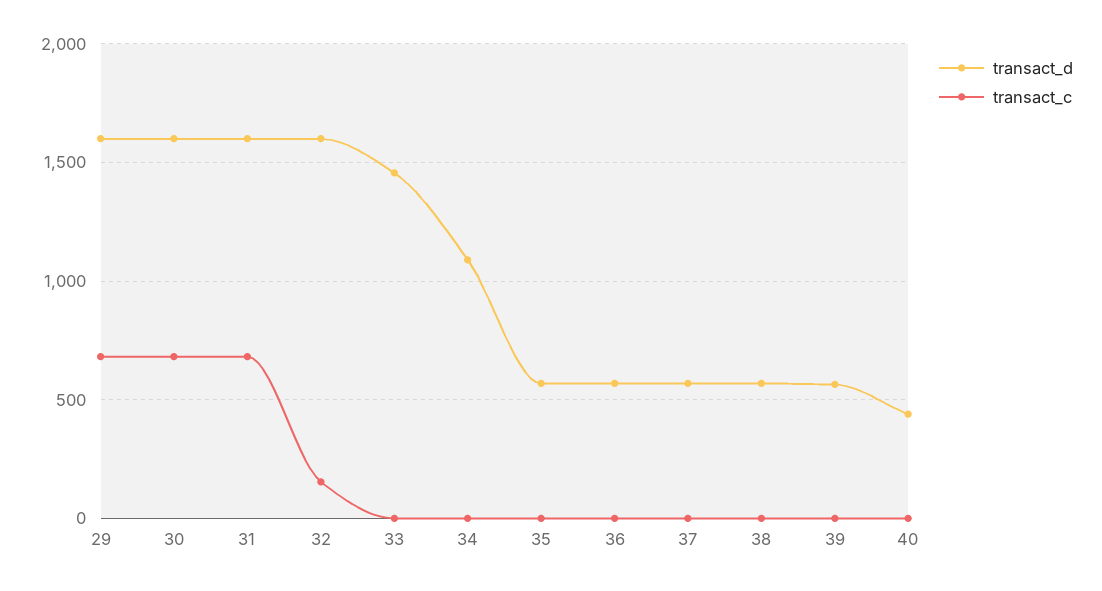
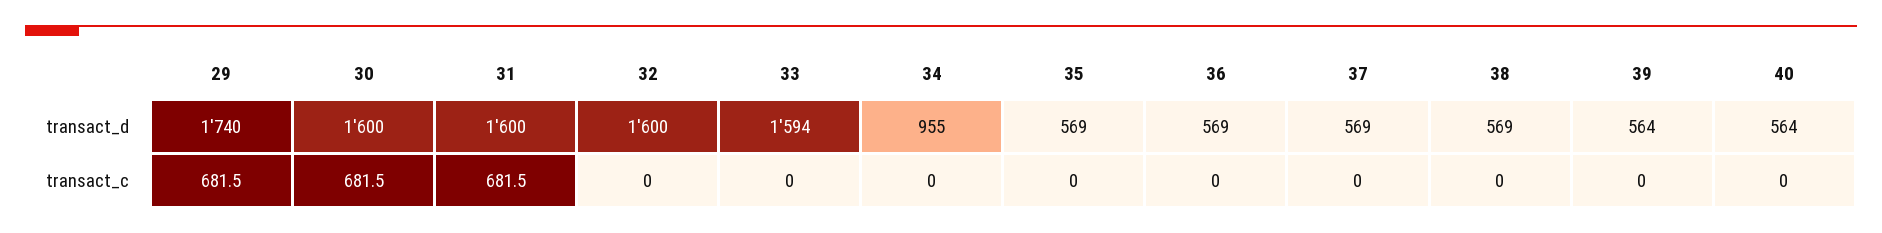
  {
    "transact_d": {
-     "29": 1600,
+     "29": 1740,
      "30": 1600,
      "31": 1600,
      "32": 1600,
-     "33": 1450,
+     "33": 1594,
-     "34": 1100,
+     "34": 955,
      "35": 569,
      "36": 569,
      "37": 569,
      "38": 569,
      "39": 564,
-     "40": 450
+     "40": 564
    },
    "transact_c": {
      "29": 681.5,
      "30": 681.5,
      "31": 681.5,
-     "32": 150,
+     "32": 0,
      "33": 0,
      "34": 0,
      "35": 0,
      "36": 0,
      "37": 0,
      "38": 0,
      "39": 0,
      "40": 0
    }
  }

